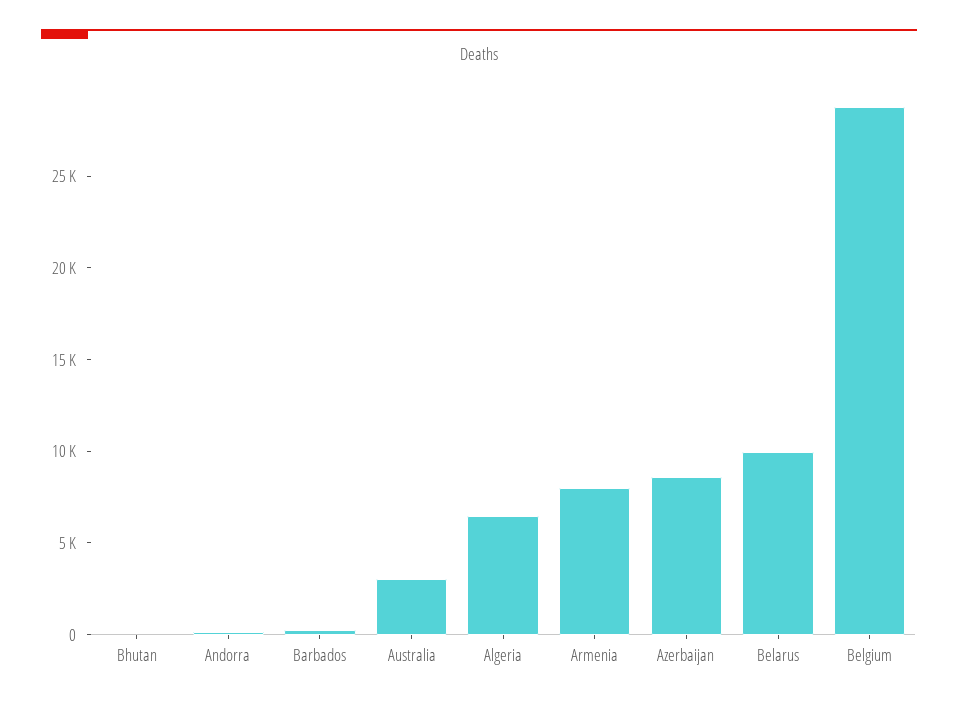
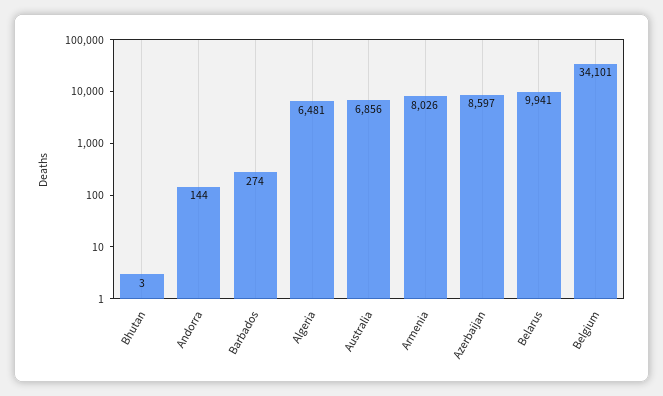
  {
    "Bhutan": 3,
    "Andorra": 144,
    "Barbados": 274,
-   "Australia": 3000,
+   "Australia": 6856,
    "Algeria": 6481,
    "Armenia": 8026,
    "Azerbaijan": 8597,
    "Belarus": 9941,
-   "Belgium": 29000
+   "Belgium": 34101
  }

